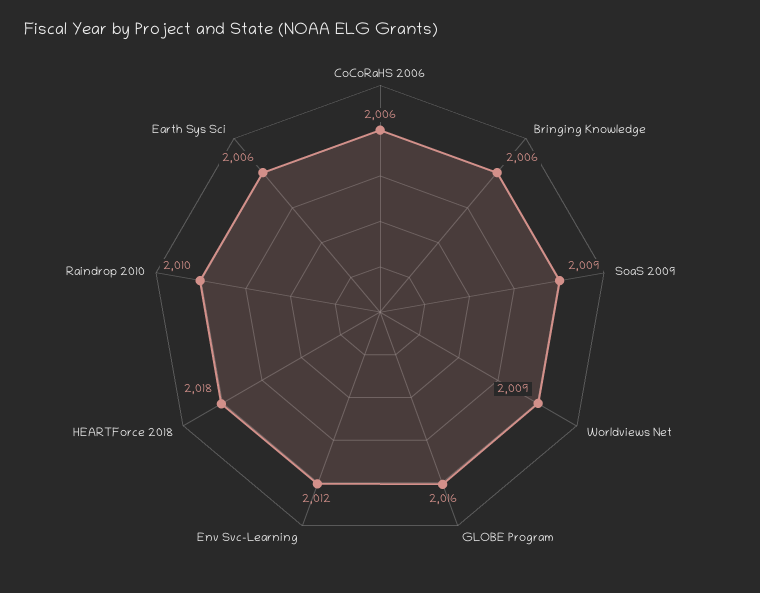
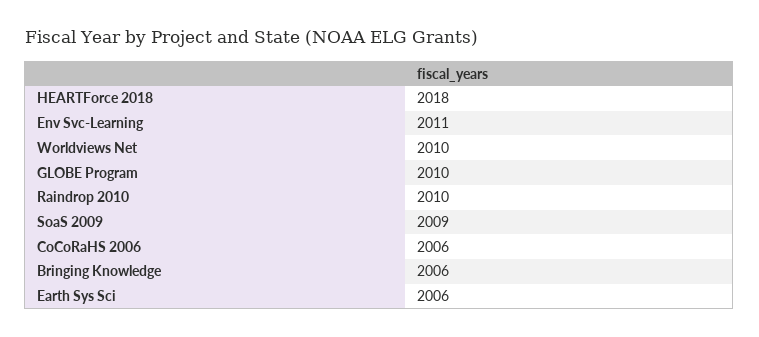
  {
    "CoCoRaHS 2006": 2006,
    "Bringing Knowledge": 2006,
    "SoaS 2009": 2009,
-   "Worldviews Net": 2009,
+   "Worldviews Net": 2010,
-   "GLOBE Program": 2016,
+   "GLOBE Program": 2010,
-   "Env Svc-Learning": 2012,
+   "Env Svc-Learning": 2011,
    "HEARTForce 2018": 2018,
    "Raindrop 2010": 2010,
    "Earth Sys Sci": 2006
  }

